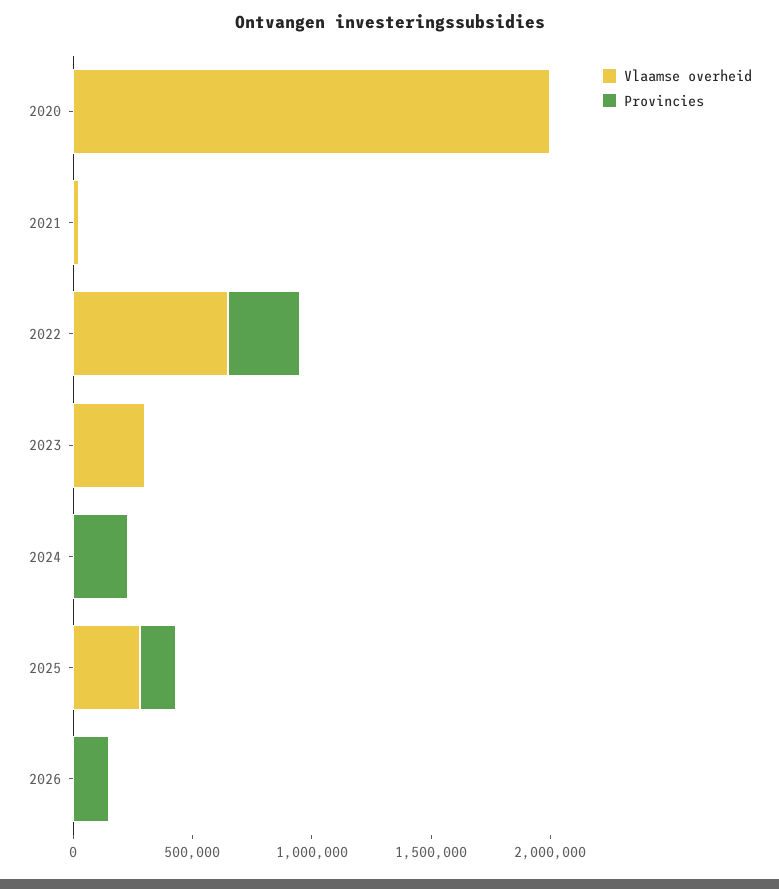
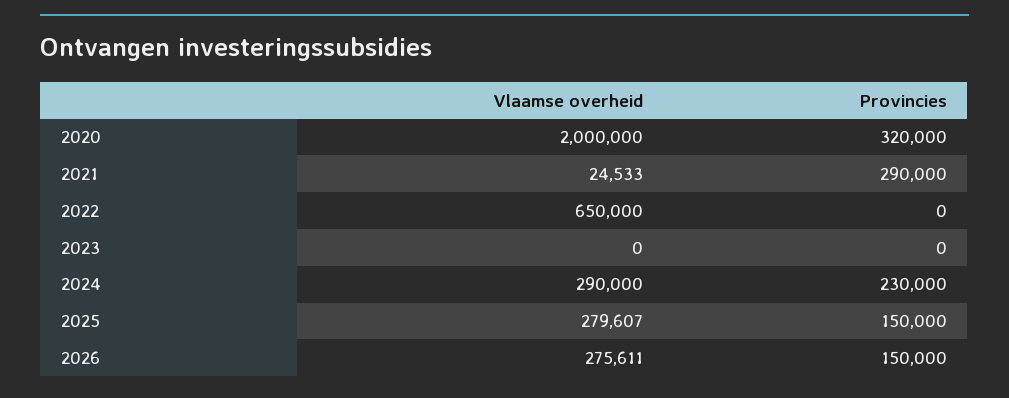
  {
    "Vlaamse overheid": {
      "2020": 2000000,
      "2021": 24533,
      "2022": 650000,
-     "2023": 300000,
+     "2023": 0,
-     "2024": 0,
+     "2024": 290000,
      "2025": 279607,
-     "2026": 0
+     "2026": 275611
    },
    "Provincies": {
-     "2020": 0,
+     "2020": 320000,
-     "2021": 0,
+     "2021": 290000,
-     "2022": 300000,
+     "2022": 0,
      "2023": 0,
      "2024": 230000,
      "2025": 150000,
      "2026": 150000
    }
  }

